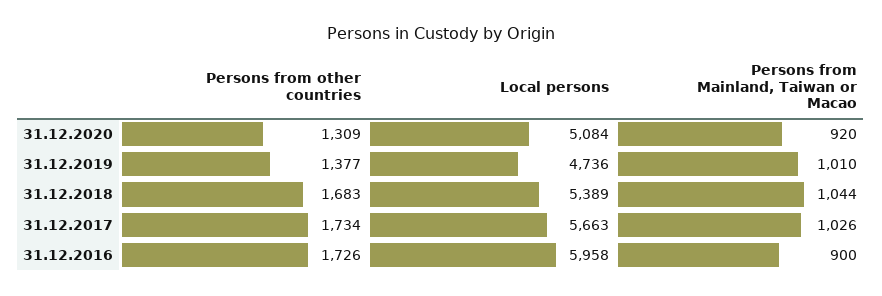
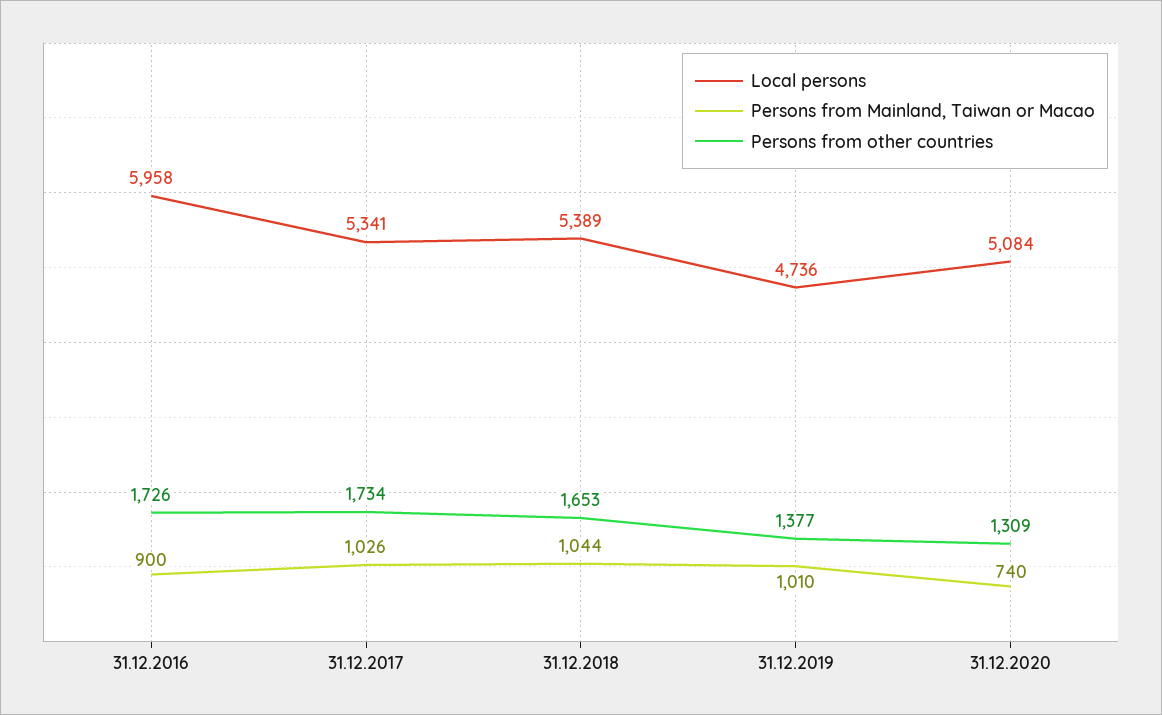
  {
    "Persons from other countries": {
      "31.12.2020": 1309,
      "31.12.2019": 1377,
-     "31.12.2018": 1683,
+     "31.12.2018": 1653,
      "31.12.2017": 1734,
      "31.12.2016": 1726
    },
    "Local persons": {
      "31.12.2020": 5084,
      "31.12.2019": 4736,
      "31.12.2018": 5389,
-     "31.12.2017": 5663,
+     "31.12.2017": 5341,
      "31.12.2016": 5958
    },
    "Persons from Mainland, Taiwan or Macao": {
-     "31.12.2020": 920,
+     "31.12.2020": 740,
      "31.12.2019": 1010,
      "31.12.2018": 1044,
      "31.12.2017": 1026,
      "31.12.2016": 900
    }
  }

